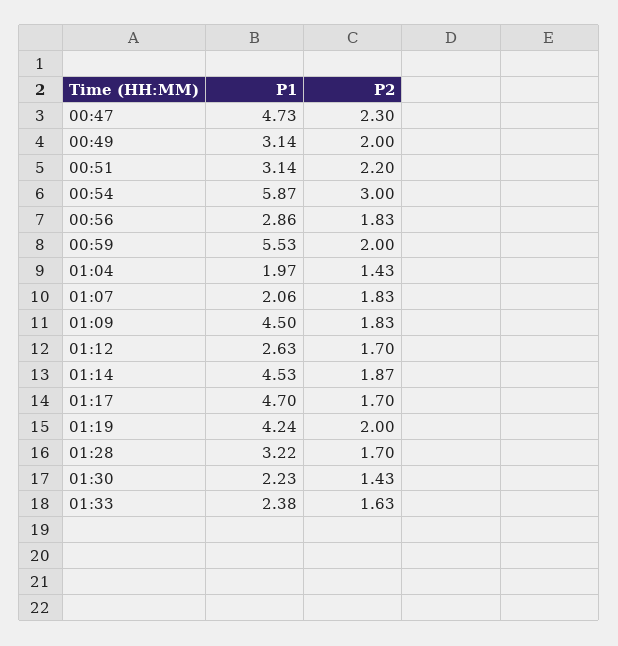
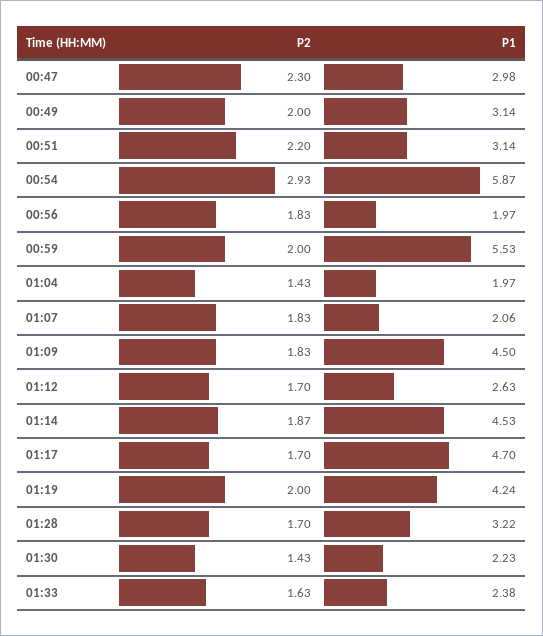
  {
    "P1": {
-     "00:47": 4.73,
+     "00:47": 2.98,
      "00:49": 3.14,
      "00:51": 3.14,
      "00:54": 5.87,
-     "00:56": 2.86,
+     "00:56": 1.97,
      "00:59": 5.53,
      "01:04": 1.97,
      "01:07": 2.06,
      "01:09": 4.5,
      "01:12": 2.63,
      "01:14": 4.53,
      "01:17": 4.7,
      "01:19": 4.24,
      "01:28": 3.22,
      "01:30": 2.23,
      "01:33": 2.38
    },
    "P2": {
      "00:47": 2.3,
      "00:49": 2,
      "00:51": 2.2,
-     "00:54": 3,
+     "00:54": 2.93,
      "00:56": 1.83,
      "00:59": 2,
      "01:04": 1.43,
      "01:07": 1.83,
      "01:09": 1.83,
      "01:12": 1.7,
      "01:14": 1.87,
      "01:17": 1.7,
      "01:19": 2,
      "01:28": 1.7,
      "01:30": 1.43,
      "01:33": 1.63
    }
  }

